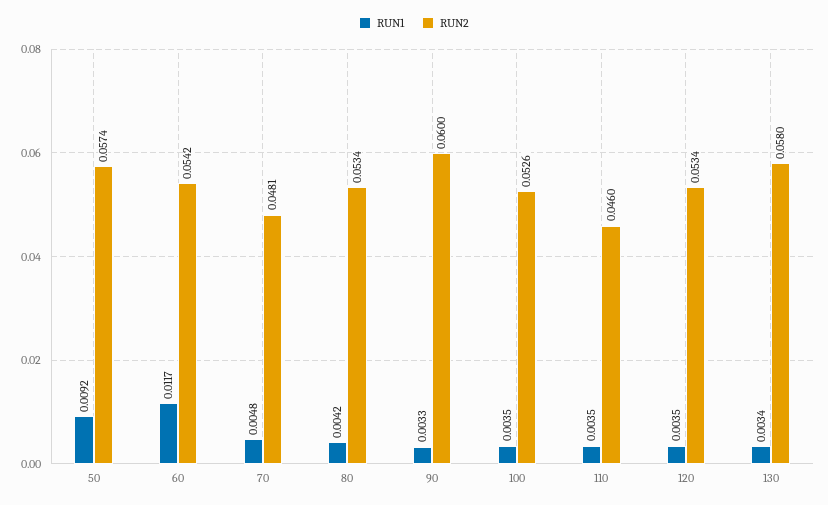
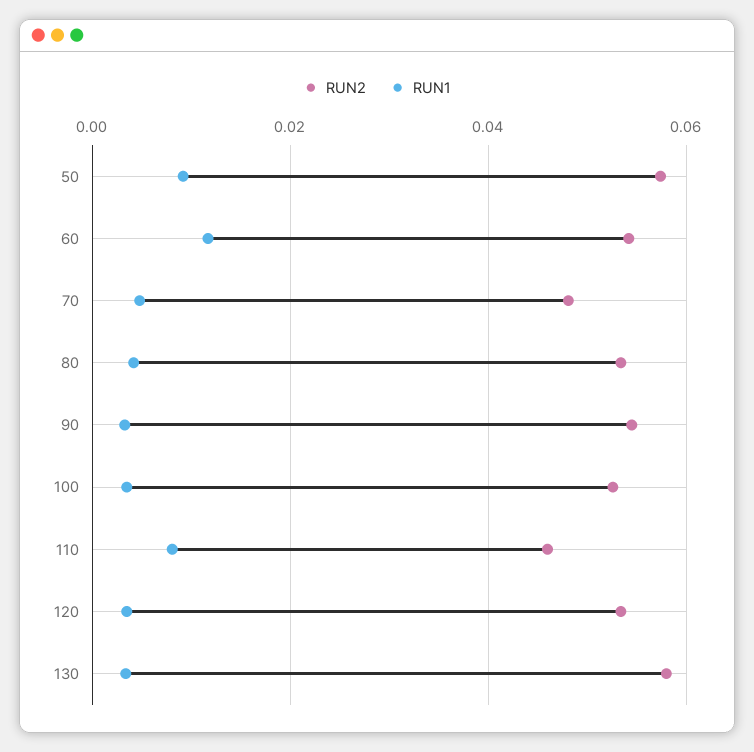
  {
    "RUN1": {
      "50": 0.0092,
      "60": 0.0117,
      "70": 0.0048,
      "80": 0.0042,
      "90": 0.0033,
      "100": 0.0035,
-     "110": 0.0035,
+     "110": 0.008,
      "120": 0.0035,
      "130": 0.0034
    },
    "RUN2": {
      "50": 0.0574,
      "60": 0.0542,
      "70": 0.0481,
      "80": 0.0534,
-     "90": 0.06,
+     "90": 0.054,
      "100": 0.0526,
      "110": 0.046,
      "120": 0.0534,
      "130": 0.058
    }
  }

